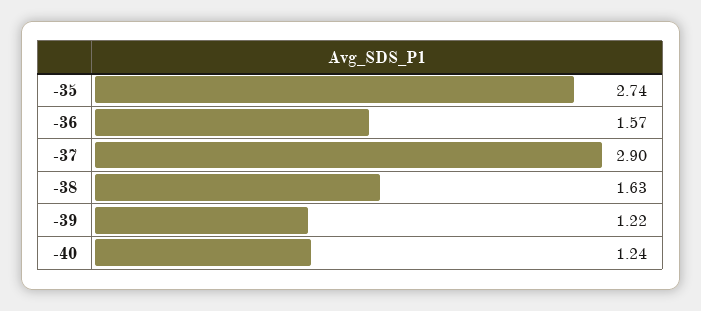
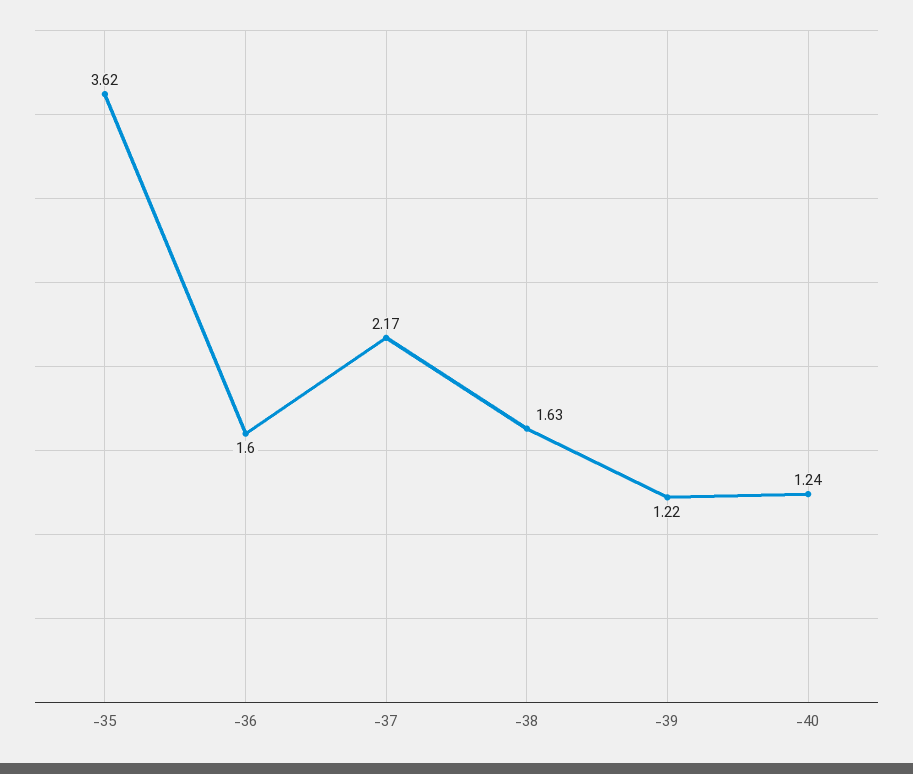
  {
-   "-35": 2.74,
+   "-35": 3.62,
-   "-36": 1.57,
+   "-36": 1.6,
-   "-37": 2.9,
+   "-37": 2.17,
    "-38": 1.63,
    "-39": 1.22,
    "-40": 1.24
  }

